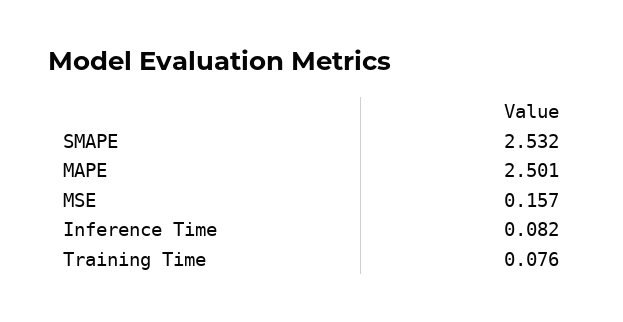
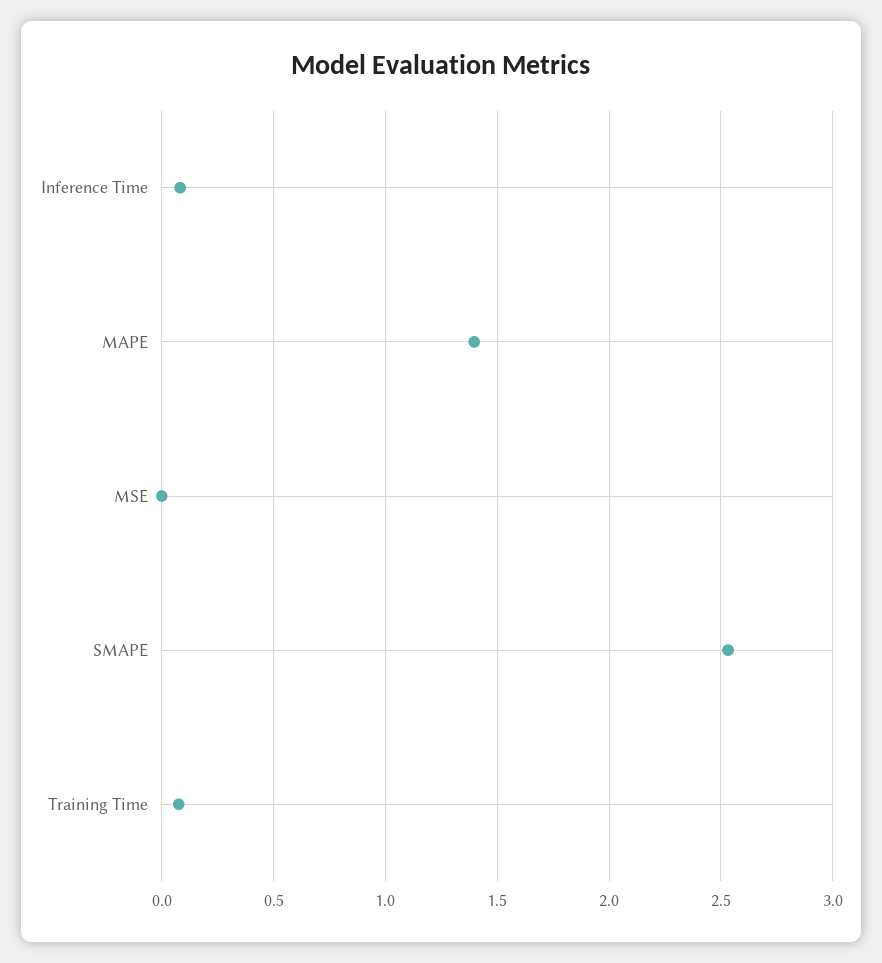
  {
    "SMAPE": 2.532,
-   "MAPE": 2.501,
+   "MAPE": 1.4,
-   "MSE": 0.157,
+   "MSE": 0,
    "Inference Time": 0.082,
    "Training Time": 0.076
  }

